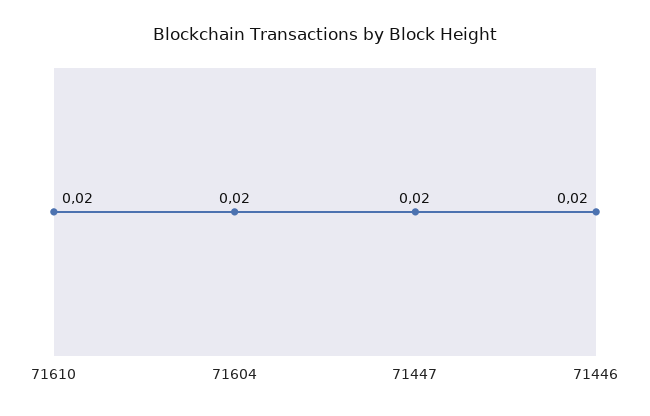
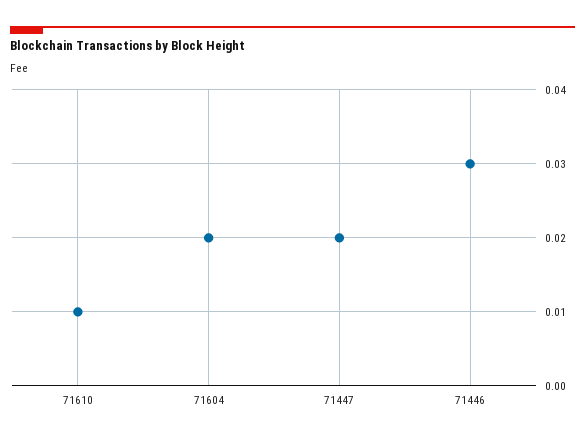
  {
-   "71610": 0.02,
+   "71610": 0.01,
    "71604": 0.02,
    "71447": 0.02,
-   "71446": 0.02
+   "71446": 0.03
  }

